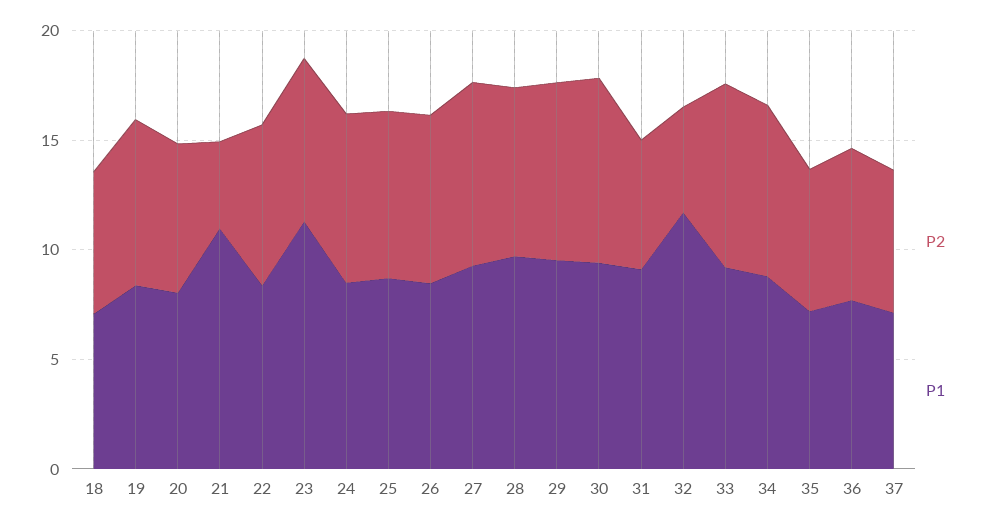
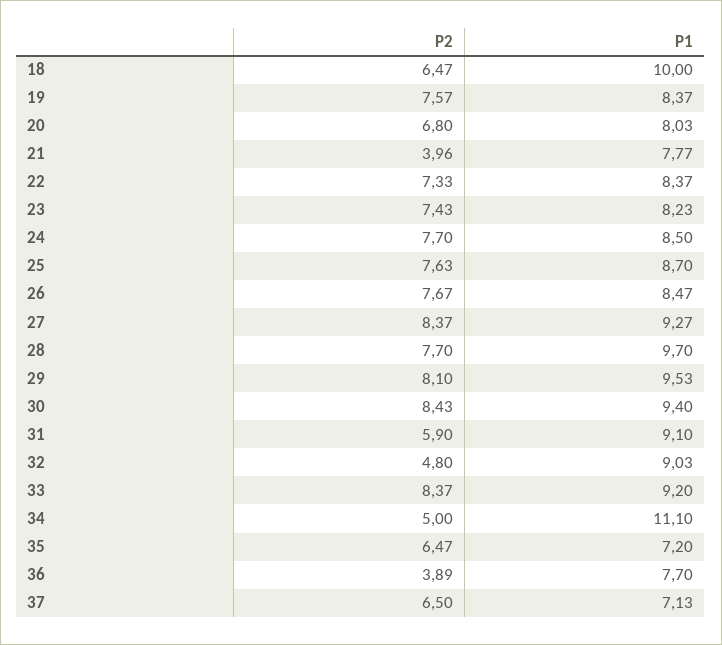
  {
    "P2": {
      "18": 6.47,
      "19": 7.57,
      "20": 6.8,
      "21": 3.96,
      "22": 7.33,
      "23": 7.43,
      "24": 7.7,
      "25": 7.63,
      "26": 7.67,
      "27": 8.37,
      "28": 7.7,
      "29": 8.1,
      "30": 8.43,
      "31": 5.9,
      "32": 4.8,
      "33": 8.37,
-     "34": 8,
+     "34": 5,
      "35": 6.47,
-     "36": 7,
+     "36": 3.89,
      "37": 6.5
    },
    "P1": {
-     "18": 7,
+     "18": 10,
      "19": 8.37,
      "20": 8.03,
-     "21": 11,
+     "21": 7.77,
      "22": 8.37,
-     "23": 11,
+     "23": 8.23,
      "24": 8.5,
      "25": 8.7,
      "26": 8.47,
      "27": 9.27,
      "28": 9.7,
      "29": 9.53,
      "30": 9.4,
      "31": 9.1,
-     "32": 12,
+     "32": 9.03,
      "33": 9.2,
-     "34": 9,
+     "34": 11.1,
      "35": 7.2,
      "36": 7.7,
      "37": 7.13
    }
  }

